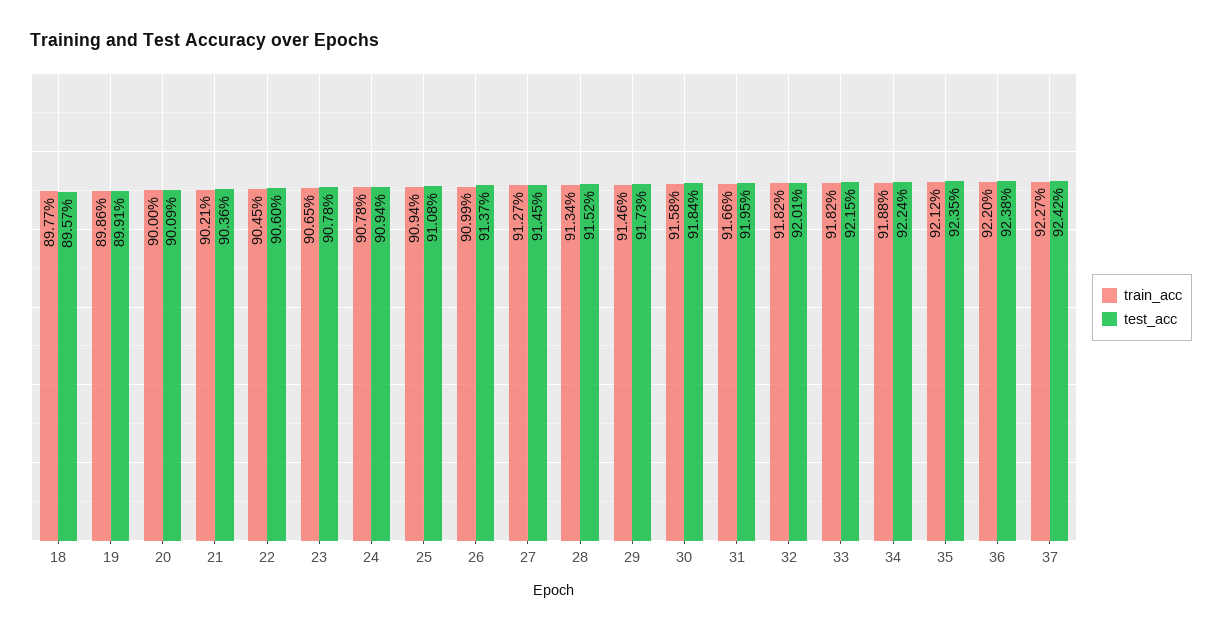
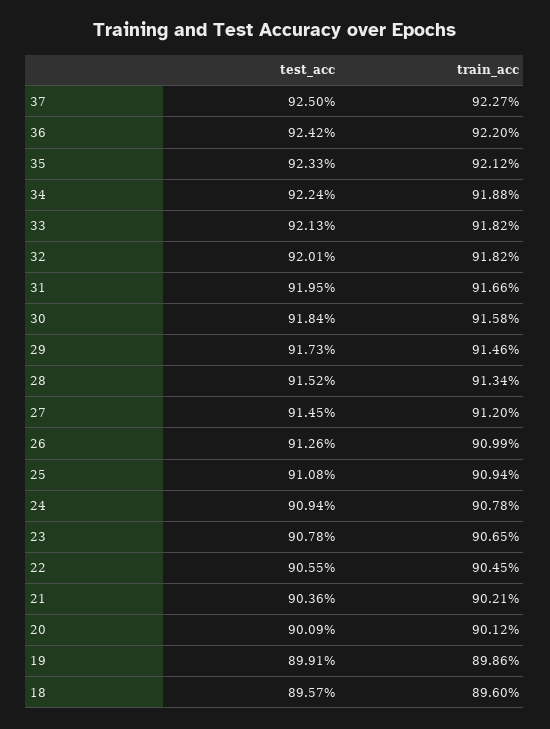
  {
    "train_acc": {
-     "18": 89.77,
+     "18": 89.6,
      "19": 89.86,
-     "20": 90,
+     "20": 90.12,
      "21": 90.21,
      "22": 90.45,
      "23": 90.65,
      "24": 90.78,
      "25": 90.94,
      "26": 90.99,
-     "27": 91.27,
+     "27": 91.2,
      "28": 91.34,
      "29": 91.46,
      "30": 91.58,
      "31": 91.66,
      "32": 91.82,
      "33": 91.82,
      "34": 91.88,
      "35": 92.12,
      "36": 92.2,
      "37": 92.27
    },
    "test_acc": {
      "18": 89.57,
      "19": 89.91,
      "20": 90.09,
      "21": 90.36,
-     "22": 90.6,
+     "22": 90.55,
      "23": 90.78,
      "24": 90.94,
      "25": 91.08,
-     "26": 91.37,
+     "26": 91.26,
      "27": 91.45,
      "28": 91.52,
      "29": 91.73,
      "30": 91.84,
      "31": 91.95,
      "32": 92.01,
-     "33": 92.15,
+     "33": 92.13,
      "34": 92.24,
-     "35": 92.35,
+     "35": 92.33,
-     "36": 92.38,
+     "36": 92.42,
-     "37": 92.42
+     "37": 92.5
    }
  }

